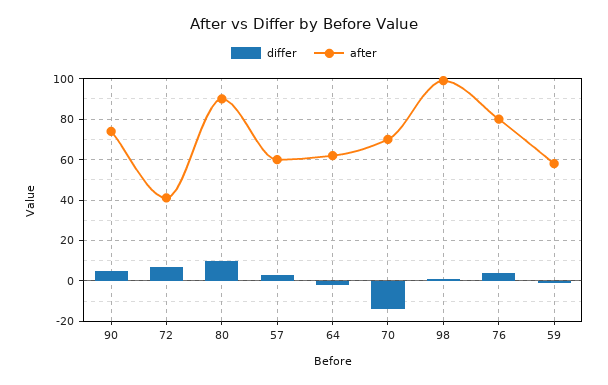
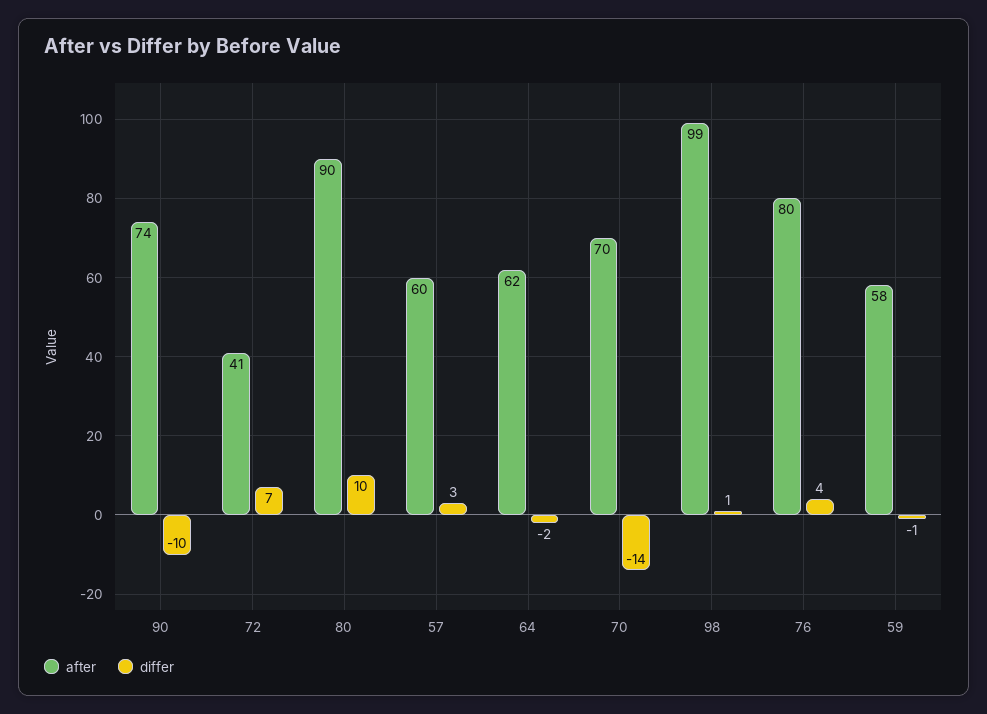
  {
    "differ": {
-     "90": 5,
+     "90": -10,
      "72": 7,
      "80": 10,
      "57": 3,
      "64": -2,
      "70": -14,
      "98": 1,
      "76": 4,
      "59": -1
    },
    "after": {
      "90": 74,
      "72": 41,
      "80": 90,
      "57": 60,
      "64": 62,
      "70": 70,
      "98": 99,
      "76": 80,
      "59": 58
    }
  }

